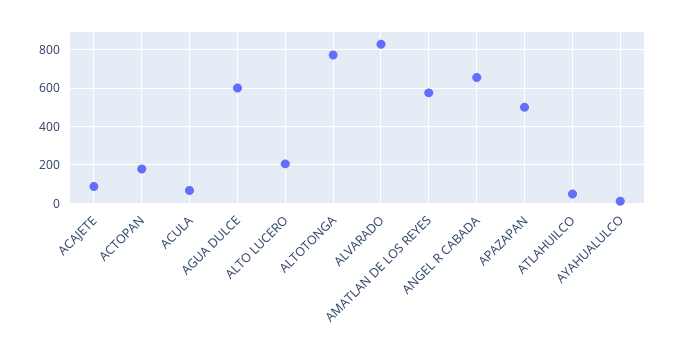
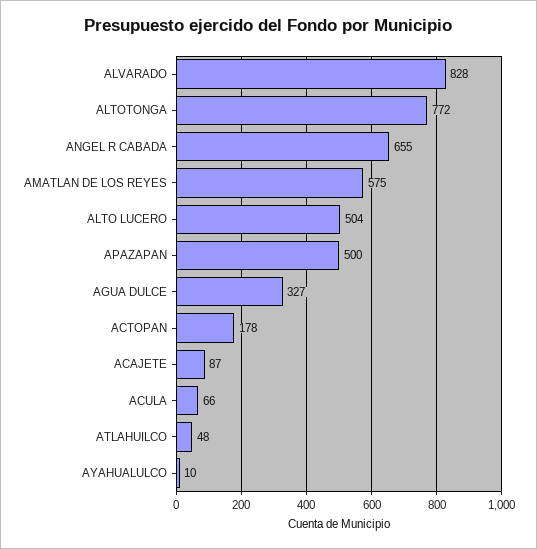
  {
    "ACAJETE": 87,
    "ACTOPAN": 178,
    "ACULA": 66,
-   "AGUA DULCE": 600,
+   "AGUA DULCE": 327,
-   "ALTO LUCERO": 200,
+   "ALTO LUCERO": 504,
    "ALTOTONGA": 772,
    "ALVARADO": 828,
    "AMATLAN DE LOS REYES": 575,
    "ANGEL R CABADA": 655,
    "APAZAPAN": 500,
    "ATLAHUILCO": 48,
    "AYAHUALULCO": 10
  }

